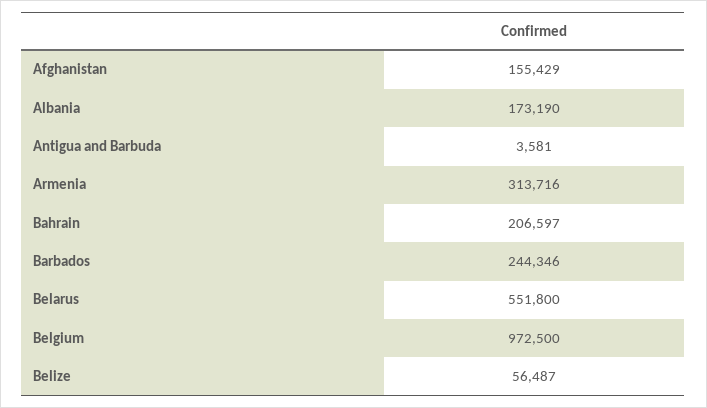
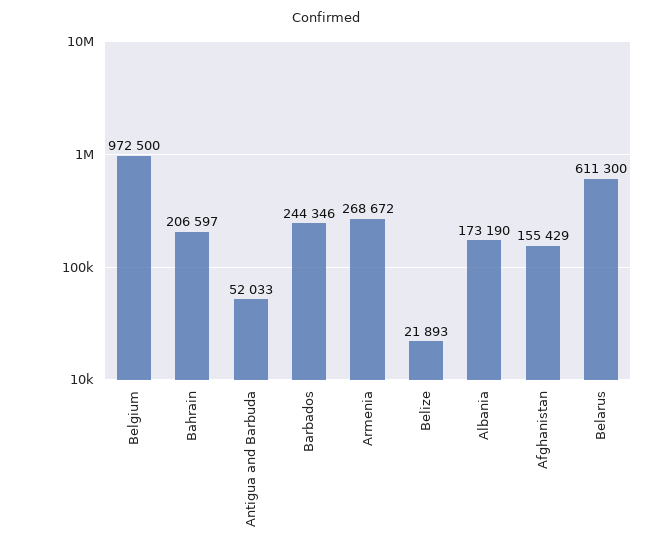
  {
    "Afghanistan": 155429,
    "Albania": 173190,
-   "Antigua and Barbuda": 3581,
+   "Antigua and Barbuda": 52033,
-   "Armenia": 313716,
+   "Armenia": 268672,
    "Bahrain": 206597,
    "Barbados": 244346,
-   "Belarus": 551800,
+   "Belarus": 611300,
    "Belgium": 972500,
-   "Belize": 56487
+   "Belize": 21893
  }

